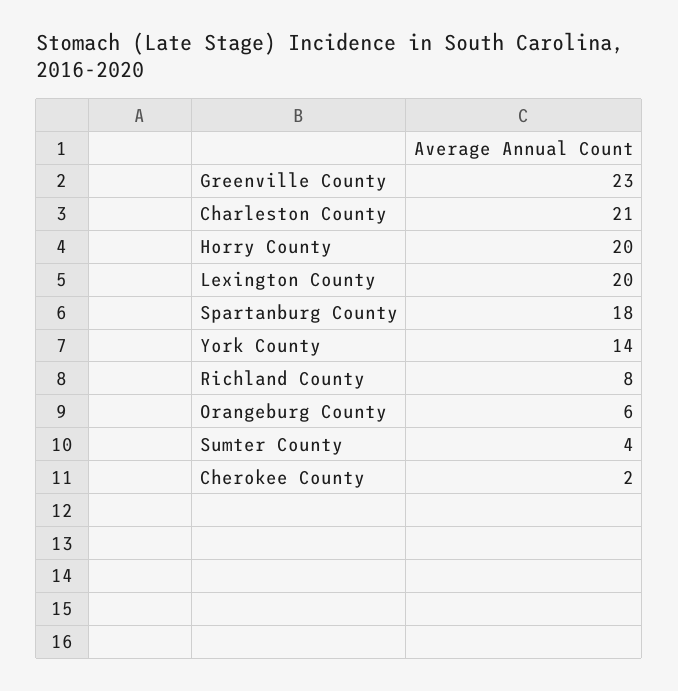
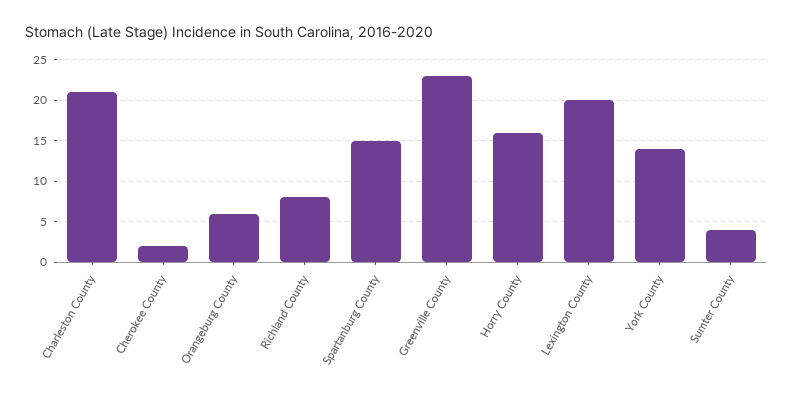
  {
    "Greenville County": 23,
    "Charleston County": 21,
-   "Horry County": 20,
+   "Horry County": 16,
    "Lexington County": 20,
-   "Spartanburg County": 18,
+   "Spartanburg County": 15,
    "York County": 14,
    "Richland County": 8,
    "Orangeburg County": 6,
    "Sumter County": 4,
    "Cherokee County": 2
  }

